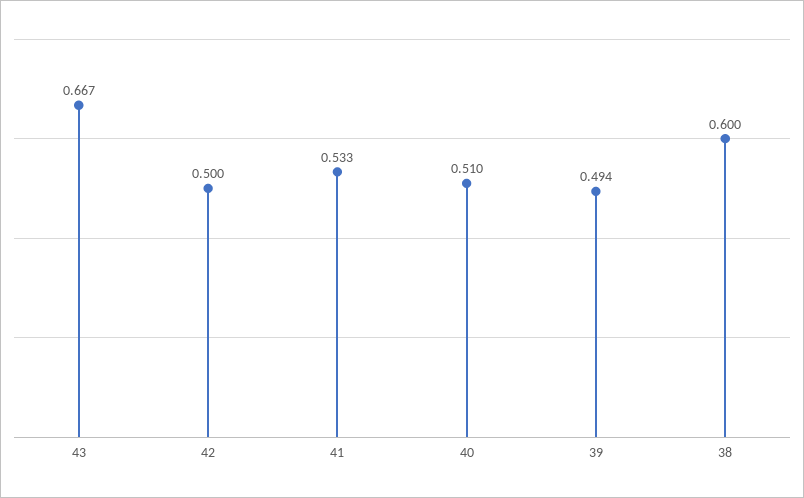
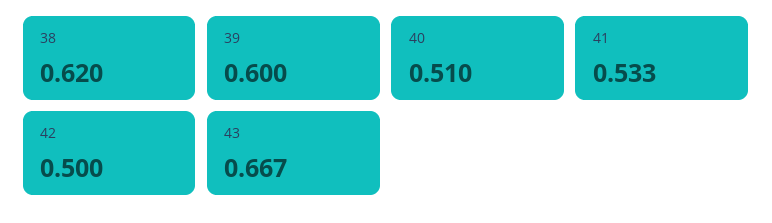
  {
    "43": 0.667,
    "42": 0.5,
    "41": 0.533,
    "40": 0.51,
-   "39": 0.494,
+   "39": 0.6,
-   "38": 0.6
+   "38": 0.62
  }

